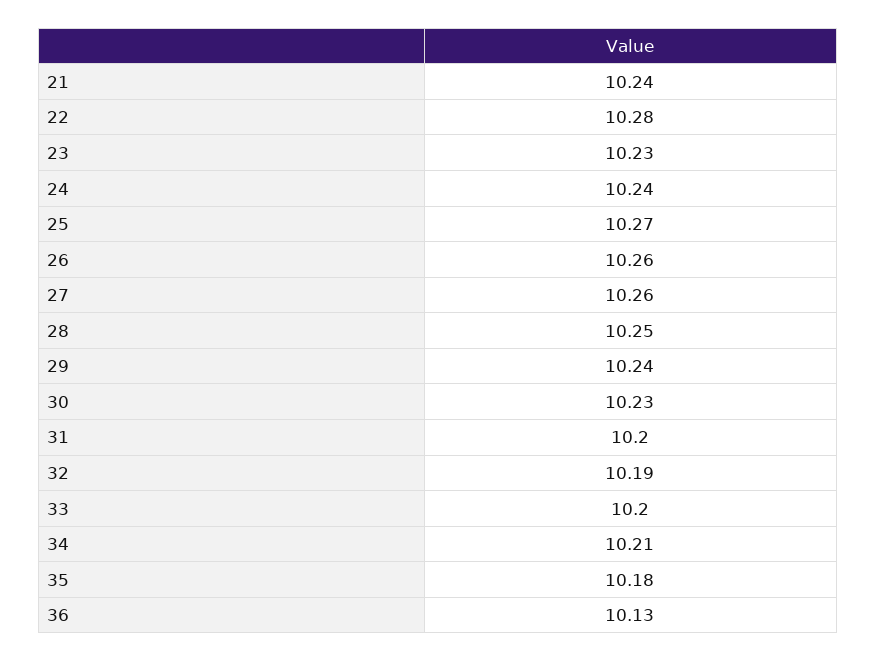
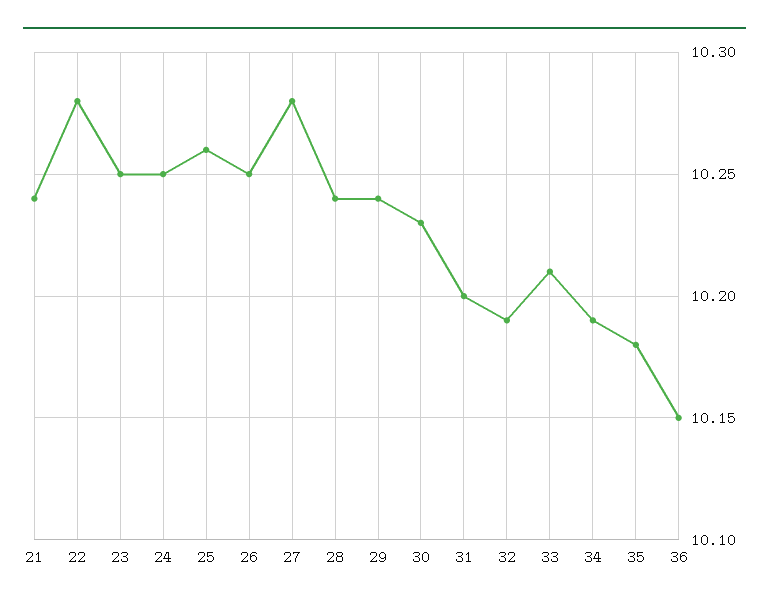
  {
    "21": 10.24,
    "22": 10.28,
-   "23": 10.23,
+   "23": 10.25,
-   "24": 10.24,
+   "24": 10.25,
-   "25": 10.27,
+   "25": 10.26,
-   "26": 10.26,
+   "26": 10.25,
-   "27": 10.26,
+   "27": 10.28,
-   "28": 10.25,
+   "28": 10.24,
    "29": 10.24,
    "30": 10.23,
    "31": 10.2,
    "32": 10.19,
-   "33": 10.2,
+   "33": 10.21,
-   "34": 10.21,
+   "34": 10.19,
    "35": 10.18,
-   "36": 10.13
+   "36": 10.15
  }

